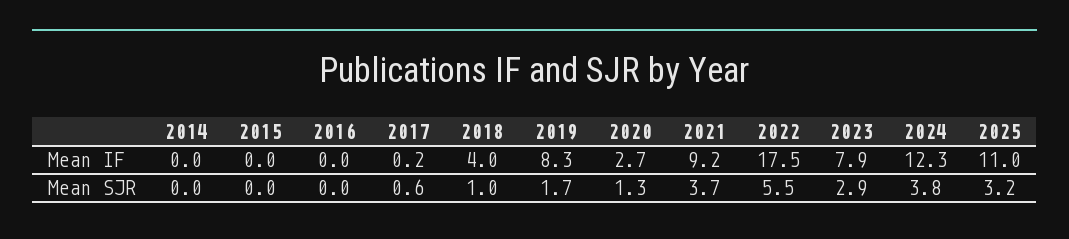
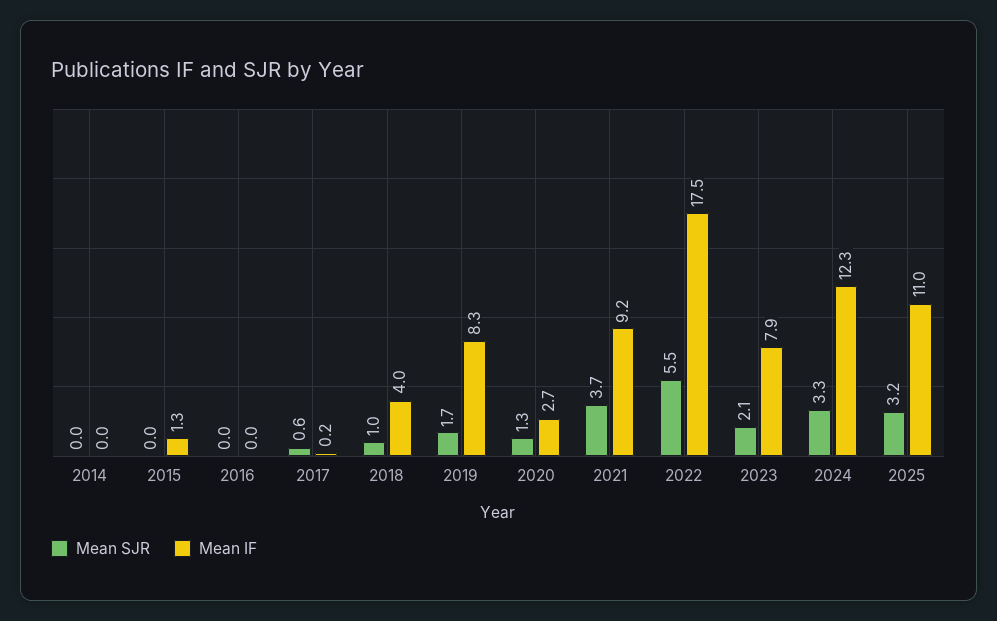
  {
    "Mean IF": {
      "2014": 0,
-     "2015": 0,
+     "2015": 1.3,
      "2016": 0,
      "2017": 0.2,
      "2018": 4,
      "2019": 8.3,
      "2020": 2.7,
      "2021": 9.2,
      "2022": 17.5,
      "2023": 7.9,
      "2024": 12.3,
      "2025": 11
    },
    "Mean SJR": {
      "2014": 0,
      "2015": 0,
      "2016": 0,
      "2017": 0.6,
      "2018": 1,
      "2019": 1.7,
      "2020": 1.3,
      "2021": 3.7,
      "2022": 5.5,
-     "2023": 2.9,
+     "2023": 2.1,
-     "2024": 3.8,
+     "2024": 3.3,
      "2025": 3.2
    }
  }

